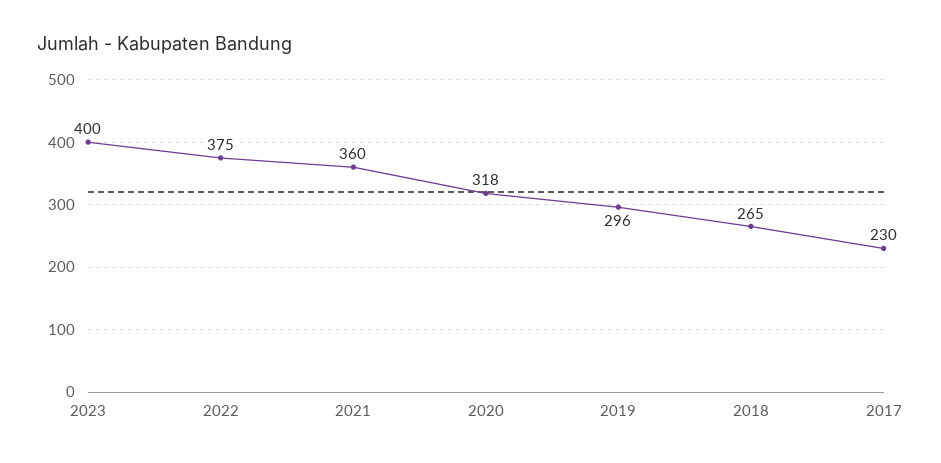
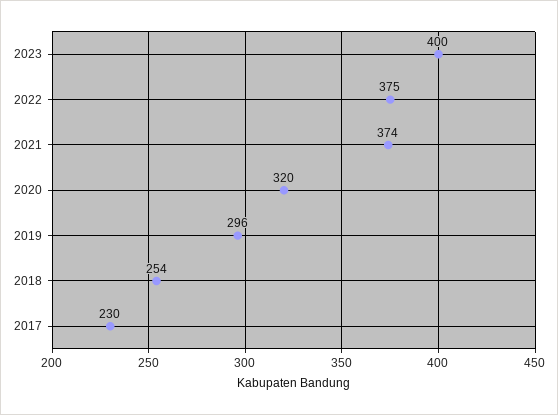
  {
    "2023": 400,
    "2022": 375,
-   "2021": 360,
+   "2021": 374,
-   "2020": 318,
+   "2020": 320,
    "2019": 296,
-   "2018": 265,
+   "2018": 254,
    "2017": 230
  }

